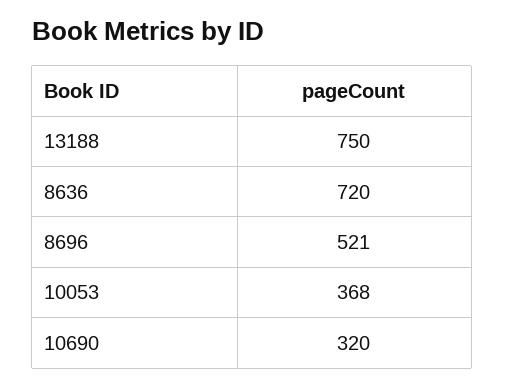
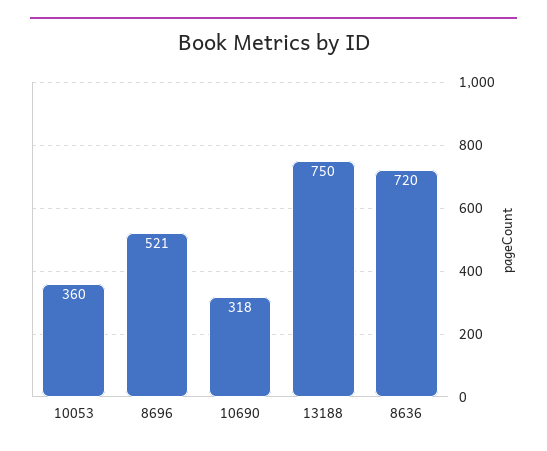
  {
    "13188": 750,
    "8636": 720,
    "8696": 521,
-   "10053": 368,
+   "10053": 360,
-   "10690": 320
+   "10690": 318
  }

